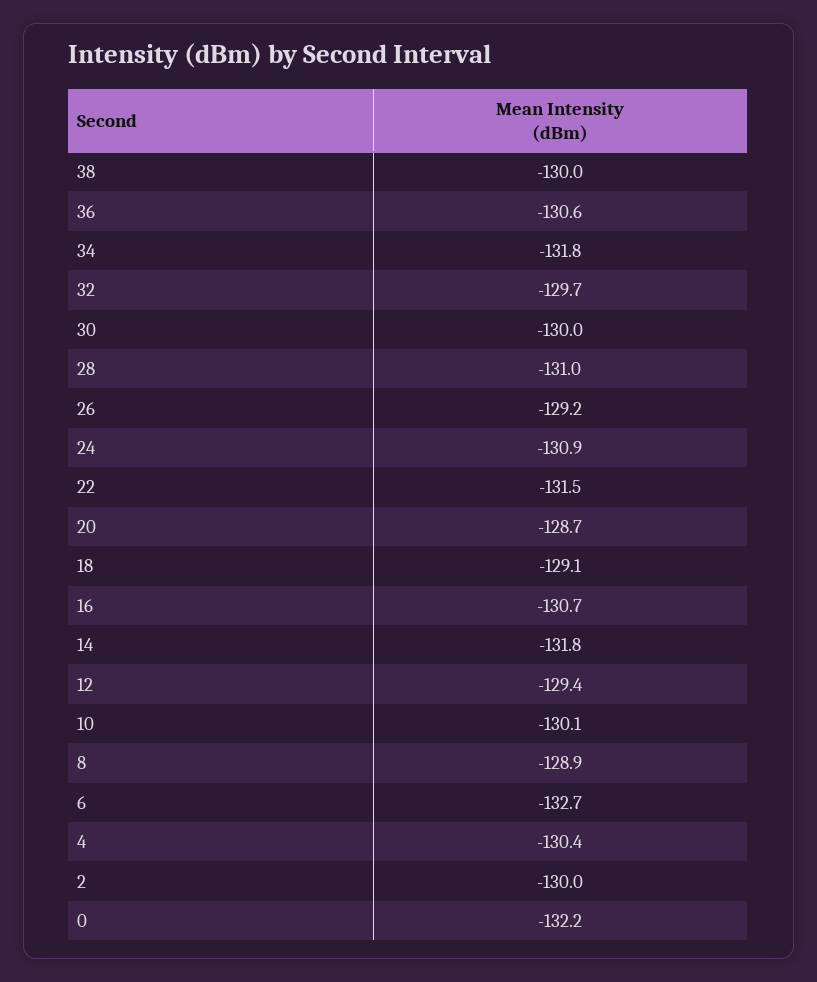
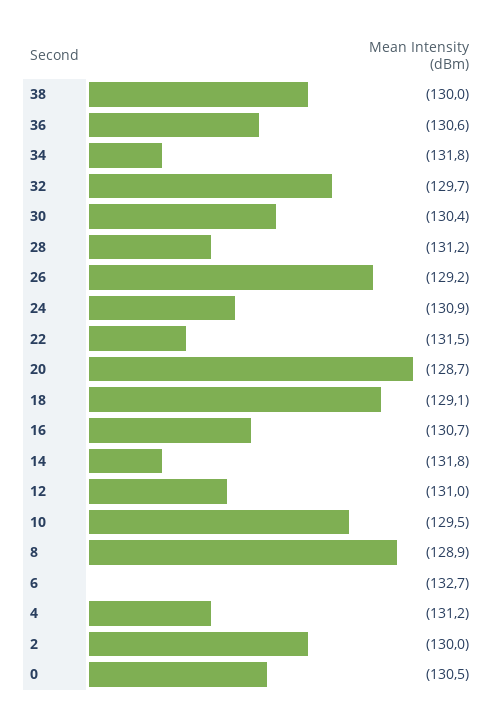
  {
    "38": -130,
    "36": -130.6,
    "34": -131.8,
    "32": -129.7,
-   "30": -130,
+   "30": -130.4,
-   "28": -131,
+   "28": -131.2,
    "26": -129.2,
    "24": -130.9,
    "22": -131.5,
    "20": -128.7,
    "18": -129.1,
    "16": -130.7,
    "14": -131.8,
-   "12": -129.4,
+   "12": -131,
-   "10": -130.1,
+   "10": -129.5,
    "8": -128.9,
    "6": -132.7,
-   "4": -130.4,
+   "4": -131.2,
    "2": -130,
-   "0": -132.2
+   "0": -130.5
  }

